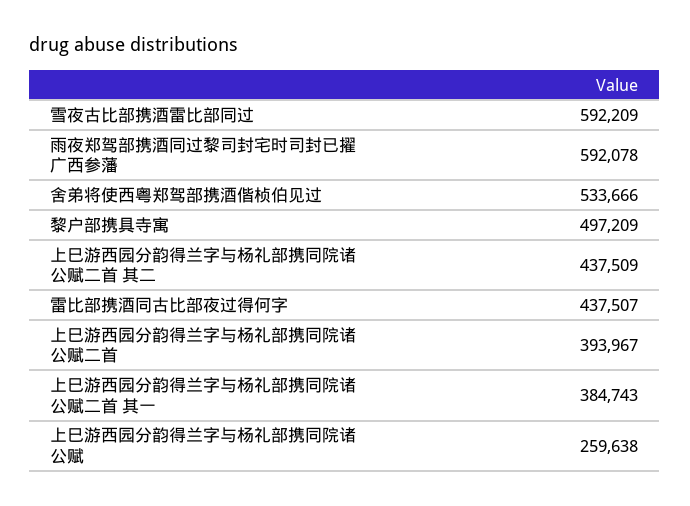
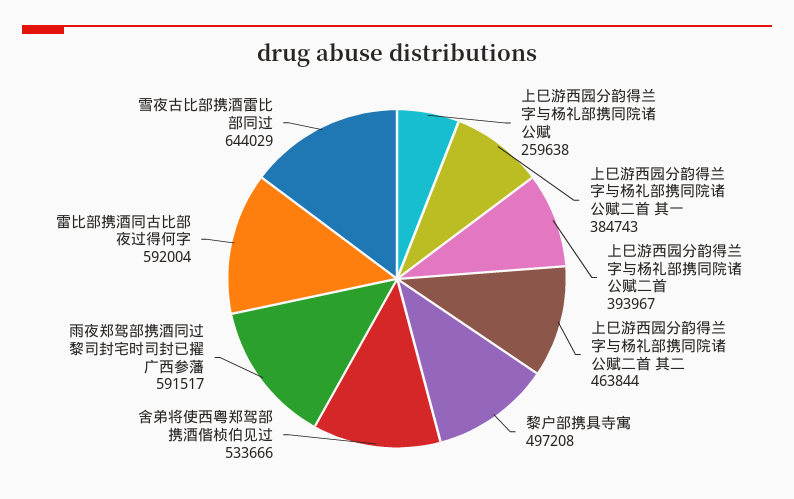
  {
-   "雪夜古比部携酒雷比部同过": 592209,
+   "雪夜古比部携酒雷比部同过": 644029,
-   "雨夜郑驾部携酒同过黎司封宅时司封已擢广西参藩": 592078,
+   "雨夜郑驾部携酒同过黎司封宅时司封已擢广西参藩": 591517,
    "舍弟将使西粤郑驾部携酒偕桢伯见过": 533666,
-   "黎户部携具寺寓": 497209,
+   "黎户部携具寺寓": 497208,
-   "上巳游西园分韵得兰字与杨礼部携同院诸公赋二首 其二": 437509,
+   "上巳游西园分韵得兰字与杨礼部携同院诸公赋二首 其二": 463844,
-   "雷比部携酒同古比部夜过得何字": 437507,
+   "雷比部携酒同古比部夜过得何字": 592004,
    "上巳游西园分韵得兰字与杨礼部携同院诸公赋二首": 393967,
    "上巳游西园分韵得兰字与杨礼部携同院诸公赋二首 其一": 384743,
    "上巳游西园分韵得兰字与杨礼部携同院诸公赋": 259638
  }

